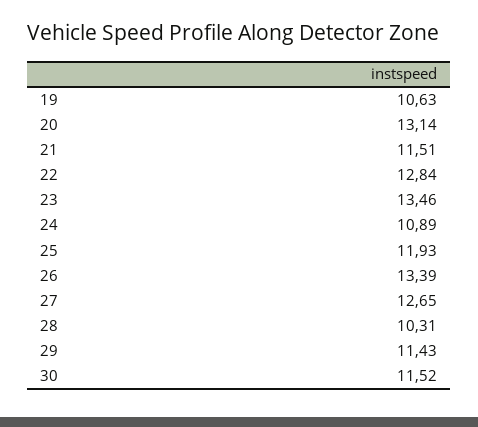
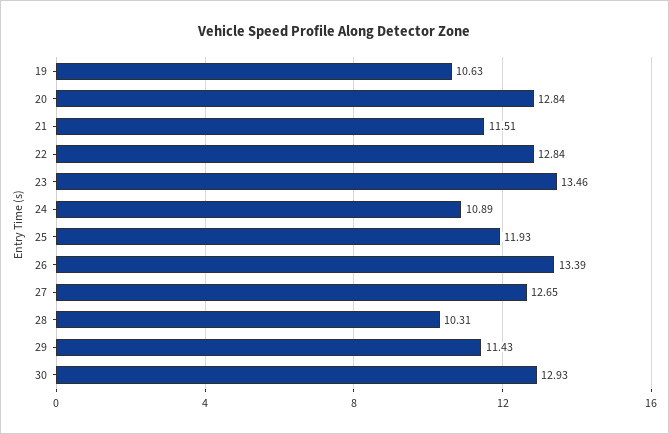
  {
    "19": 10.63,
-   "20": 13.14,
+   "20": 12.84,
    "21": 11.51,
    "22": 12.84,
    "23": 13.46,
    "24": 10.89,
    "25": 11.93,
    "26": 13.39,
    "27": 12.65,
    "28": 10.31,
    "29": 11.43,
-   "30": 11.52
+   "30": 12.93
  }

